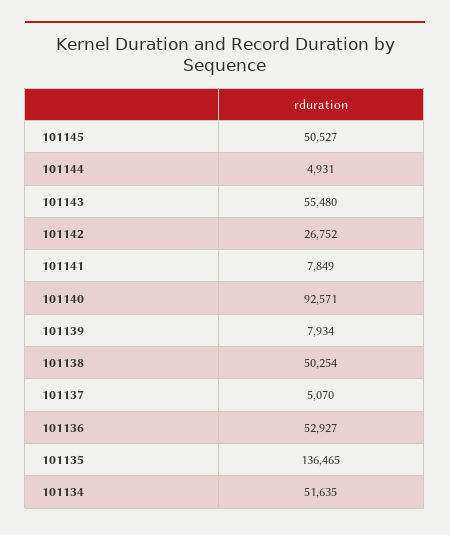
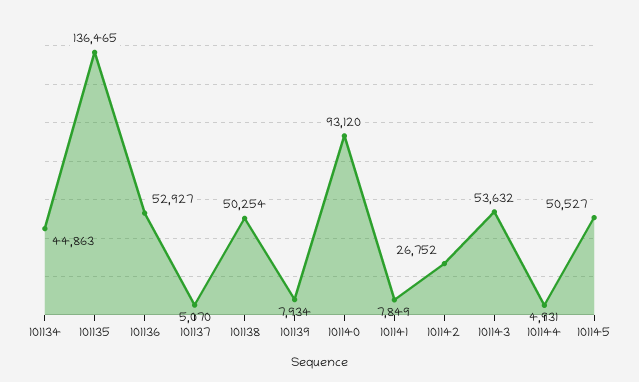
  {
    "101145": 50527,
    "101144": 4931,
-   "101143": 55480,
+   "101143": 53632,
    "101142": 26752,
    "101141": 7849,
-   "101140": 92571,
+   "101140": 93120,
    "101139": 7934,
    "101138": 50254,
    "101137": 5070,
    "101136": 52927,
    "101135": 136465,
-   "101134": 51635
+   "101134": 44863
  }

